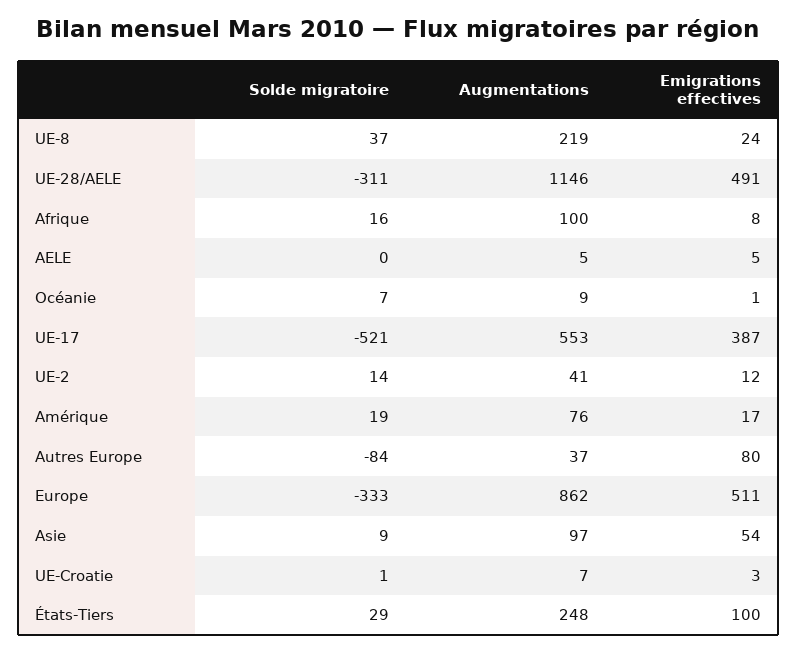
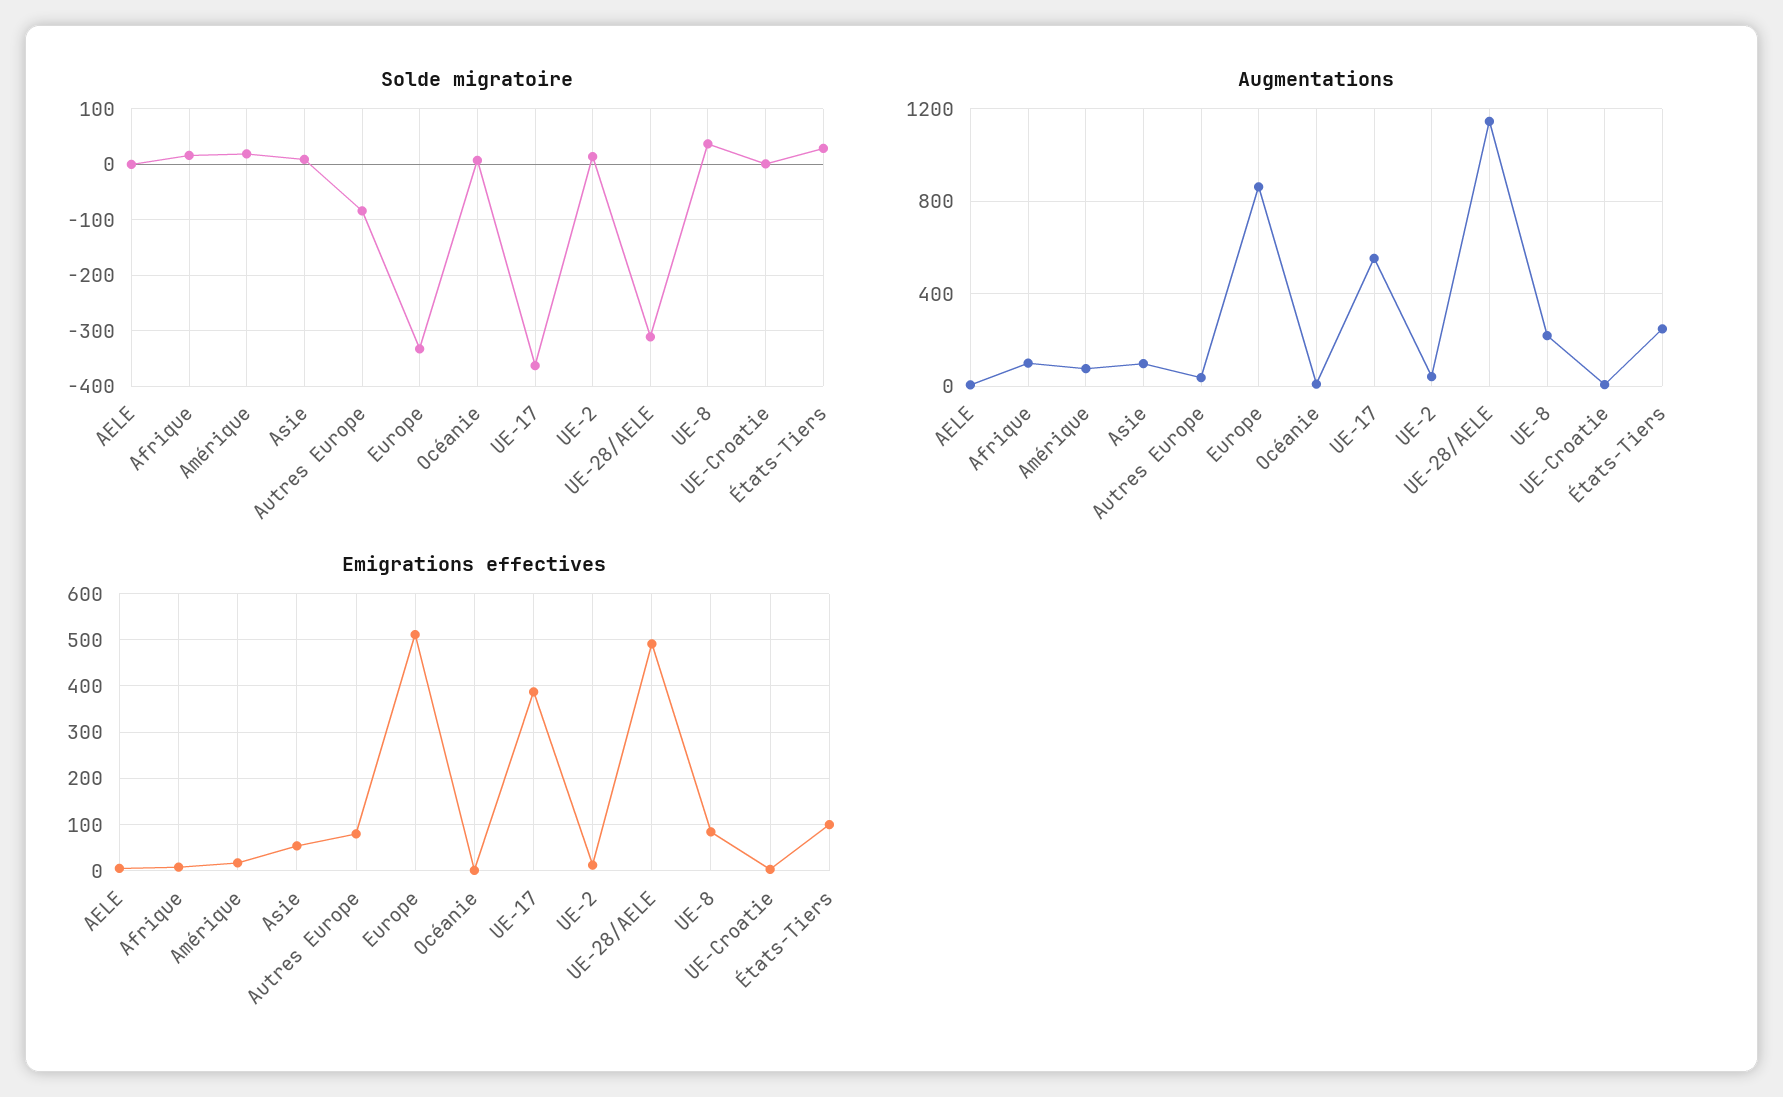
  {
    "Solde migratoire": {
      "UE-8": 37,
      "UE-28/AELE": -311,
      "Afrique": 16,
      "AELE": 0,
      "Océanie": 7,
-     "UE-17": -521,
+     "UE-17": -360,
      "UE-2": 14,
      "Amérique": 19,
      "Autres Europe": -84,
      "Europe": -333,
      "Asie": 9,
      "UE-Croatie": 1,
      "États-Tiers": 29
    },
    "Augmentations": {
      "UE-8": 219,
      "UE-28/AELE": 1146,
      "Afrique": 100,
      "AELE": 5,
      "Océanie": 9,
      "UE-17": 553,
      "UE-2": 41,
      "Amérique": 76,
      "Autres Europe": 37,
      "Europe": 862,
      "Asie": 97,
      "UE-Croatie": 7,
      "États-Tiers": 248
    },
    "Emigrations effectives": {
-     "UE-8": 24,
+     "UE-8": 80,
      "UE-28/AELE": 491,
      "Afrique": 8,
      "AELE": 5,
      "Océanie": 1,
      "UE-17": 387,
      "UE-2": 12,
      "Amérique": 17,
      "Autres Europe": 80,
      "Europe": 511,
      "Asie": 54,
      "UE-Croatie": 3,
      "États-Tiers": 100
    }
  }

